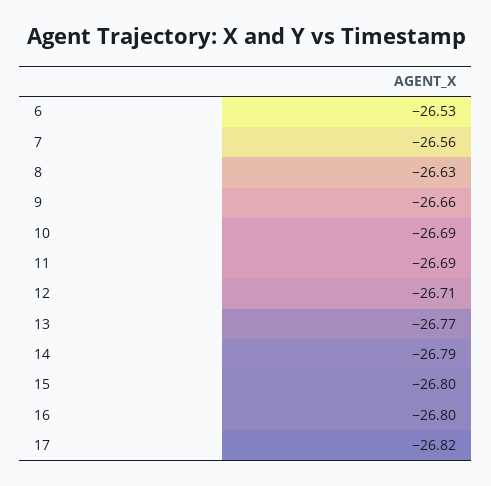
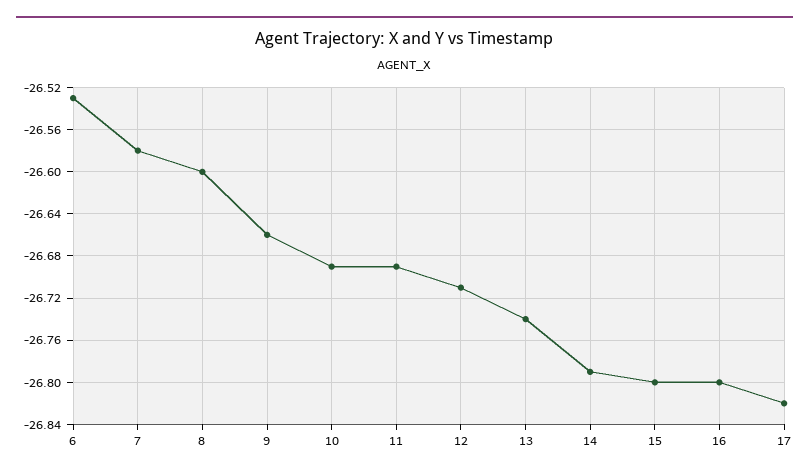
  {
    "6": -26.53,
-   "7": -26.56,
+   "7": -26.58,
-   "8": -26.63,
+   "8": -26.6,
    "9": -26.66,
    "10": -26.69,
    "11": -26.69,
    "12": -26.71,
-   "13": -26.77,
+   "13": -26.74,
    "14": -26.79,
    "15": -26.8,
    "16": -26.8,
    "17": -26.82
  }

